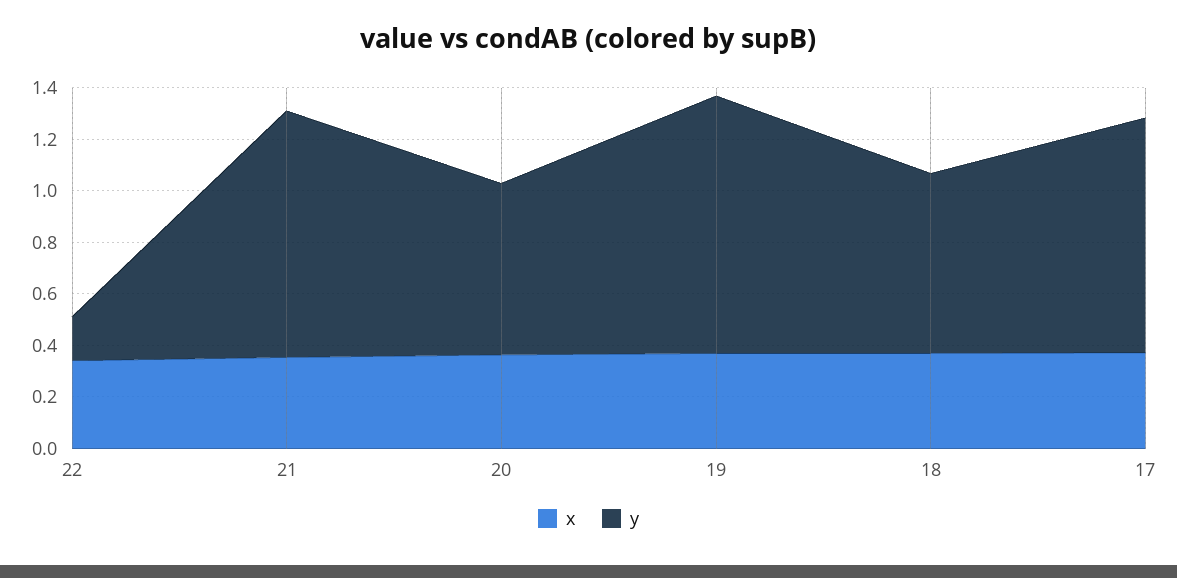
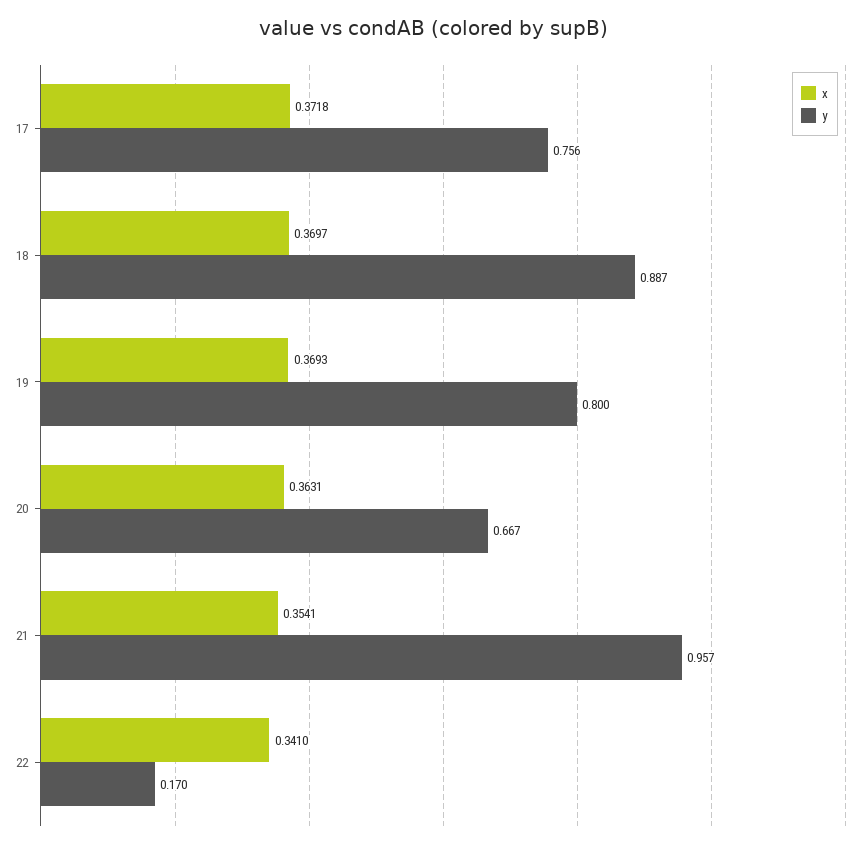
  {
    "x": {
      "22": 0.341,
      "21": 0.3541,
      "20": 0.3631,
      "19": 0.3693,
      "18": 0.3697,
      "17": 0.3718
    },
    "y": {
      "22": 0.17,
      "21": 0.957,
      "20": 0.667,
-     "19": 1,
+     "19": 0.8,
-     "18": 0.7,
+     "18": 0.887,
-     "17": 0.9
+     "17": 0.756
    }
  }

